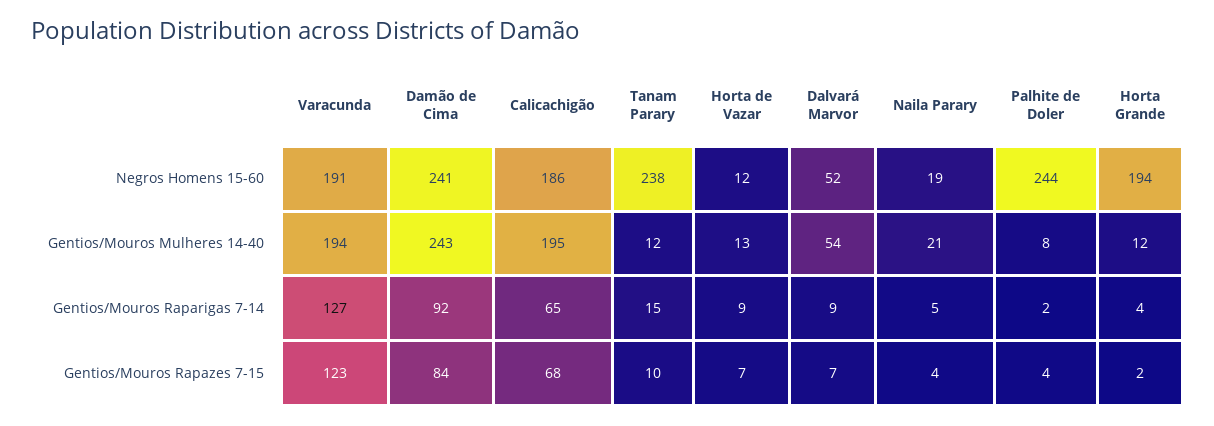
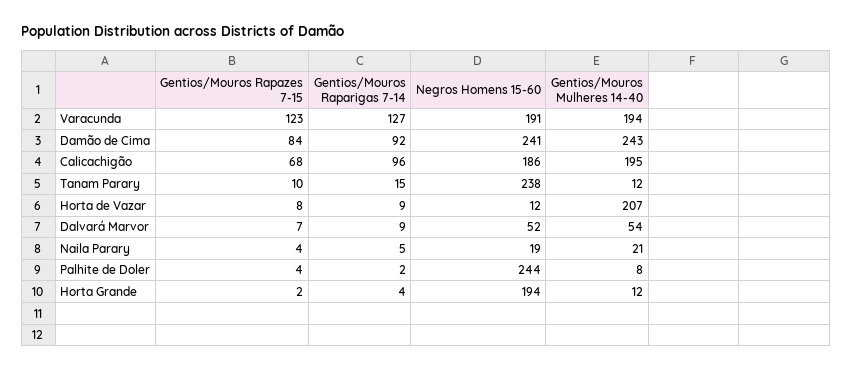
  {
    "Varacunda": {
      "Negros Homens 15-60": 191,
      "Gentios/Mouros Mulheres 14-40": 194,
      "Gentios/Mouros Raparigas 7-14": 127,
      "Gentios/Mouros Rapazes 7-15": 123
    },
    "Damão de Cima": {
      "Negros Homens 15-60": 241,
      "Gentios/Mouros Mulheres 14-40": 243,
      "Gentios/Mouros Raparigas 7-14": 92,
      "Gentios/Mouros Rapazes 7-15": 84
    },
    "Calicachigão": {
      "Negros Homens 15-60": 186,
      "Gentios/Mouros Mulheres 14-40": 195,
-     "Gentios/Mouros Raparigas 7-14": 65,
+     "Gentios/Mouros Raparigas 7-14": 96,
      "Gentios/Mouros Rapazes 7-15": 68
    },
    "Tanam Parary": {
      "Negros Homens 15-60": 238,
      "Gentios/Mouros Mulheres 14-40": 12,
      "Gentios/Mouros Raparigas 7-14": 15,
      "Gentios/Mouros Rapazes 7-15": 10
    },
    "Horta de Vazar": {
      "Negros Homens 15-60": 12,
-     "Gentios/Mouros Mulheres 14-40": 13,
+     "Gentios/Mouros Mulheres 14-40": 207,
      "Gentios/Mouros Raparigas 7-14": 9,
-     "Gentios/Mouros Rapazes 7-15": 7
+     "Gentios/Mouros Rapazes 7-15": 8
    },
    "Dalvará Marvor": {
      "Negros Homens 15-60": 52,
      "Gentios/Mouros Mulheres 14-40": 54,
      "Gentios/Mouros Raparigas 7-14": 9,
      "Gentios/Mouros Rapazes 7-15": 7
    },
    "Naila Parary": {
      "Negros Homens 15-60": 19,
      "Gentios/Mouros Mulheres 14-40": 21,
      "Gentios/Mouros Raparigas 7-14": 5,
      "Gentios/Mouros Rapazes 7-15": 4
    },
    "Palhite de Doler": {
      "Negros Homens 15-60": 244,
      "Gentios/Mouros Mulheres 14-40": 8,
      "Gentios/Mouros Raparigas 7-14": 2,
      "Gentios/Mouros Rapazes 7-15": 4
    },
    "Horta Grande": {
      "Negros Homens 15-60": 194,
      "Gentios/Mouros Mulheres 14-40": 12,
      "Gentios/Mouros Raparigas 7-14": 4,
      "Gentios/Mouros Rapazes 7-15": 2
    }
  }

